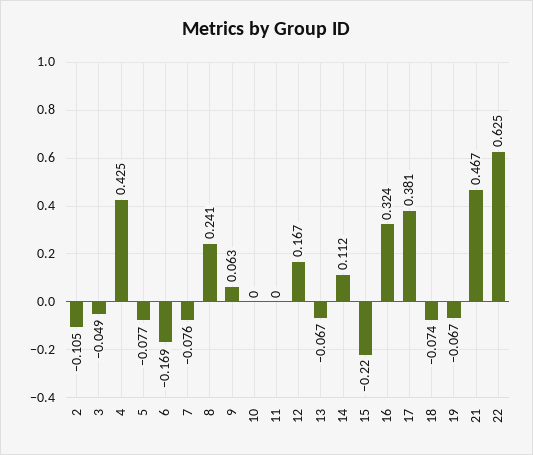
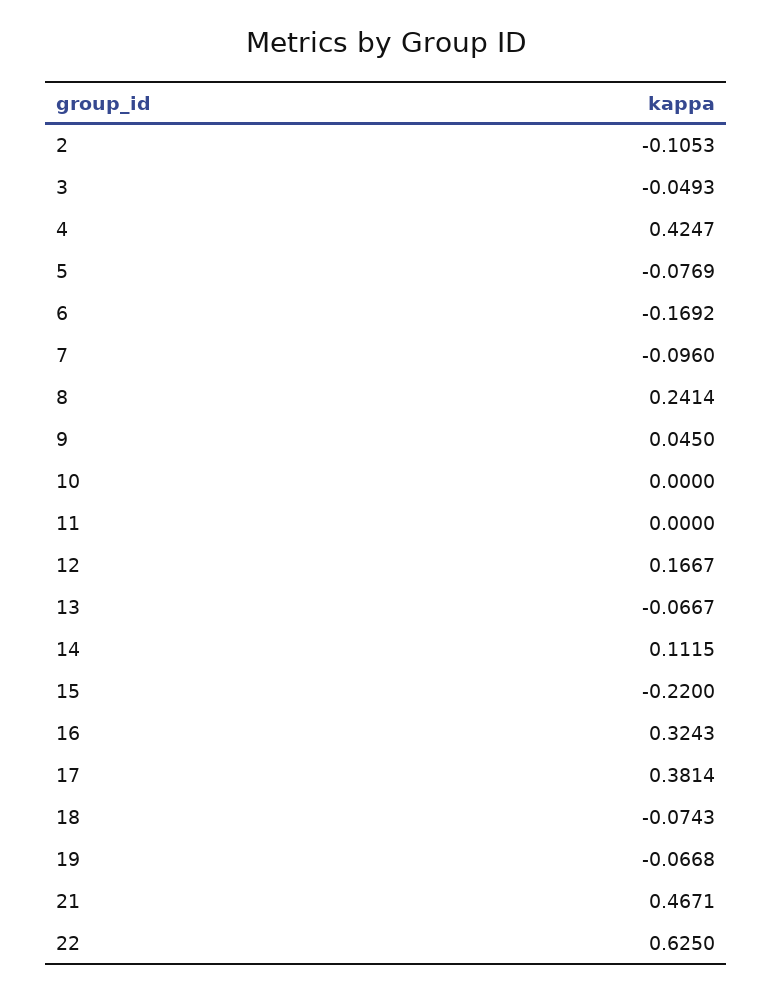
  {
    "2": -0.1053,
    "3": -0.0493,
    "4": 0.4247,
    "5": -0.0769,
    "6": -0.1692,
-   "7": -0.076,
+   "7": -0.096,
    "8": 0.2414,
-   "9": 0.063,
+   "9": 0.045,
    "10": 0,
    "11": 0,
    "12": 0.1667,
    "13": -0.0667,
    "14": 0.1115,
    "15": -0.22,
    "16": 0.3243,
    "17": 0.3814,
    "18": -0.0743,
    "19": -0.0668,
    "21": 0.4671,
    "22": 0.625
  }

